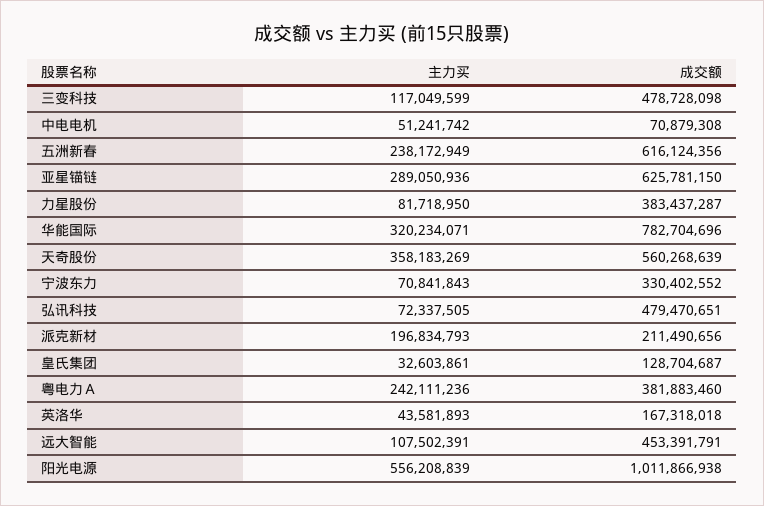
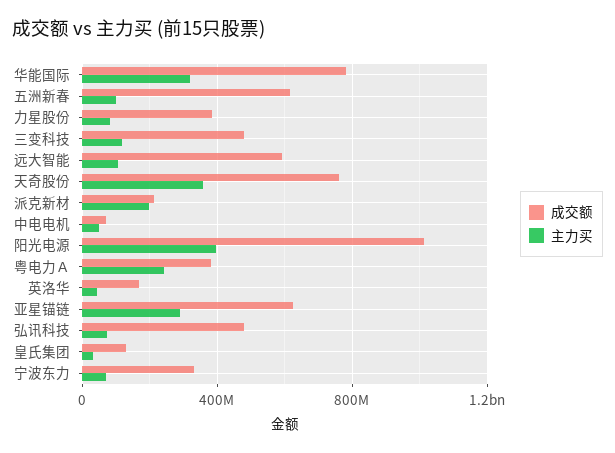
  {
    "主力买": {
      "三变科技": 117049599,
      "中电电机": 51241742,
-     "五洲新春": 238172949,
+     "五洲新春": 100000000,
      "亚星锚链": 289050936,
      "力星股份": 81718950,
      "华能国际": 320234071,
      "天奇股份": 358183269,
      "宁波东力": 70841843,
      "弘讯科技": 72337505,
      "派克新材": 196834793,
      "皇氏集团": 32603861,
      "粤电力Ａ": 242111236,
      "英洛华": 43581893,
      "远大智能": 107502391,
-     "阳光电源": 556208839
+     "阳光电源": 400000000
    },
    "成交额": {
      "三变科技": 478728098,
      "中电电机": 70879308,
      "五洲新春": 616124356,
      "亚星锚链": 625781150,
      "力星股份": 383437287,
      "华能国际": 782704696,
-     "天奇股份": 560268639,
+     "天奇股份": 750000000,
      "宁波东力": 330402552,
      "弘讯科技": 479470651,
      "派克新材": 211490656,
      "皇氏集团": 128704687,
      "粤电力Ａ": 381883460,
      "英洛华": 167318018,
-     "远大智能": 453391791,
+     "远大智能": 600000000,
      "阳光电源": 1011866938
    }
  }

